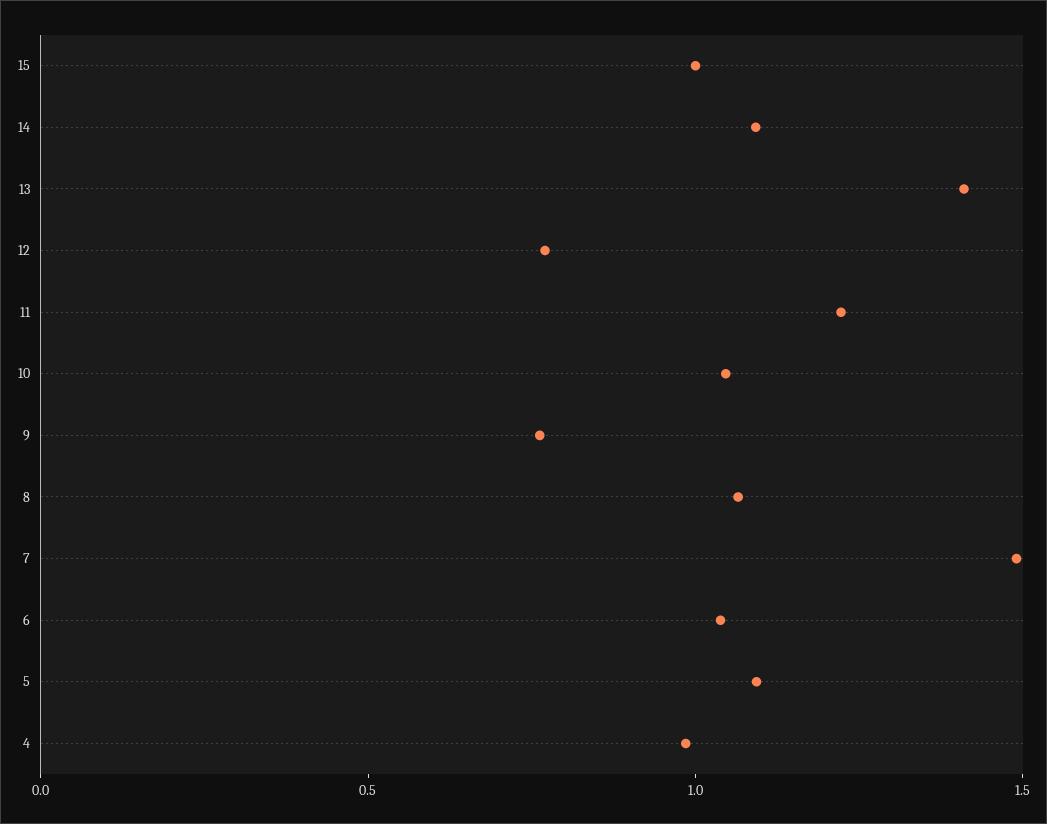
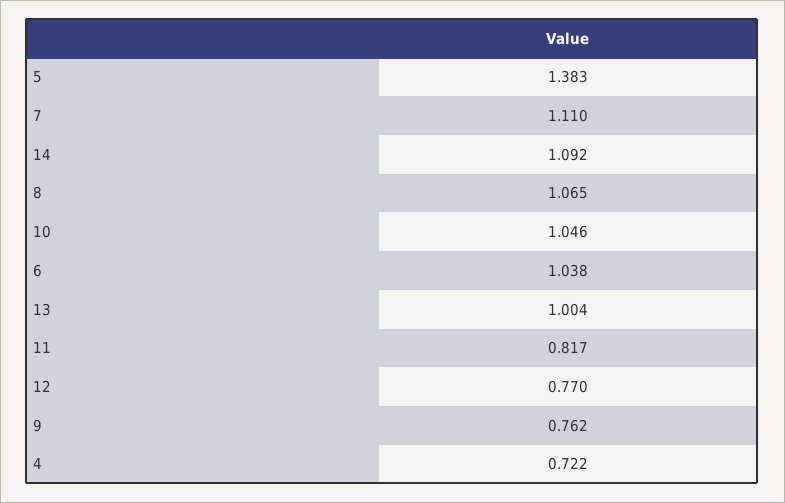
  {
-   "15": 1,
    "14": 1.092,
-   "13": 1.4,
+   "13": 1.004,
    "12": 0.77,
-   "11": 1.2,
+   "11": 0.817,
    "10": 1.046,
    "9": 0.762,
    "8": 1.065,
-   "7": 1.5,
+   "7": 1.11,
    "6": 1.038,
-   "5": 1.1,
+   "5": 1.383,
-   "4": 1
+   "4": 0.722
  }

